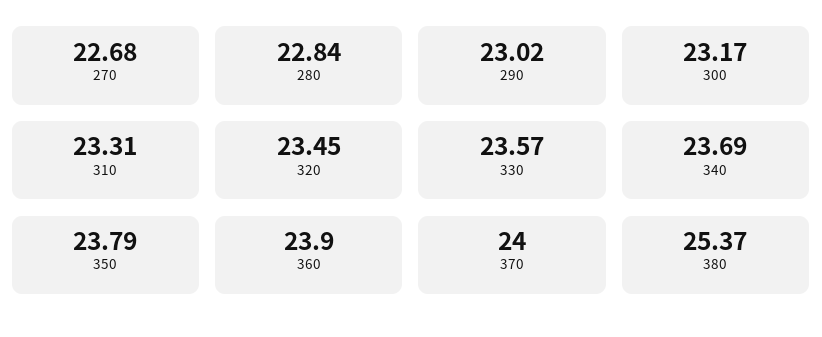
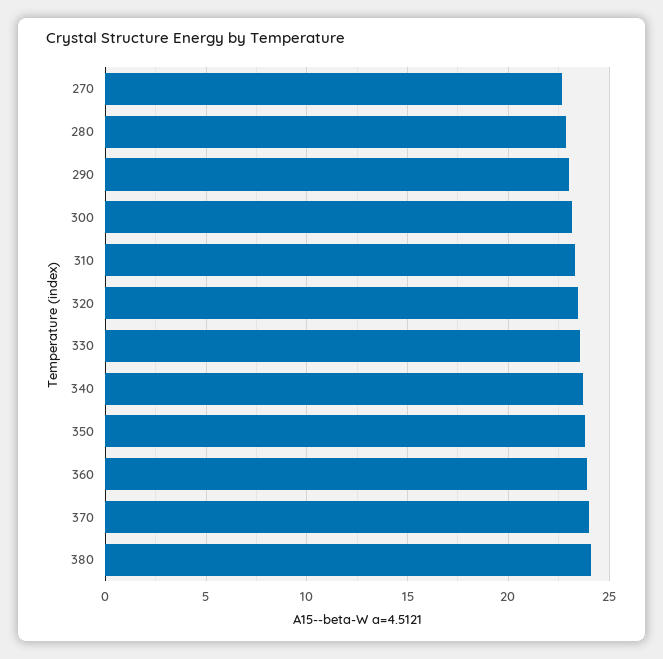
  {
    "270": 22.68,
    "280": 22.84,
    "290": 23.02,
    "300": 23.17,
    "310": 23.31,
    "320": 23.45,
    "330": 23.57,
    "340": 23.69,
    "350": 23.79,
    "360": 23.9,
    "370": 24,
-   "380": 25.37
+   "380": 24
  }

